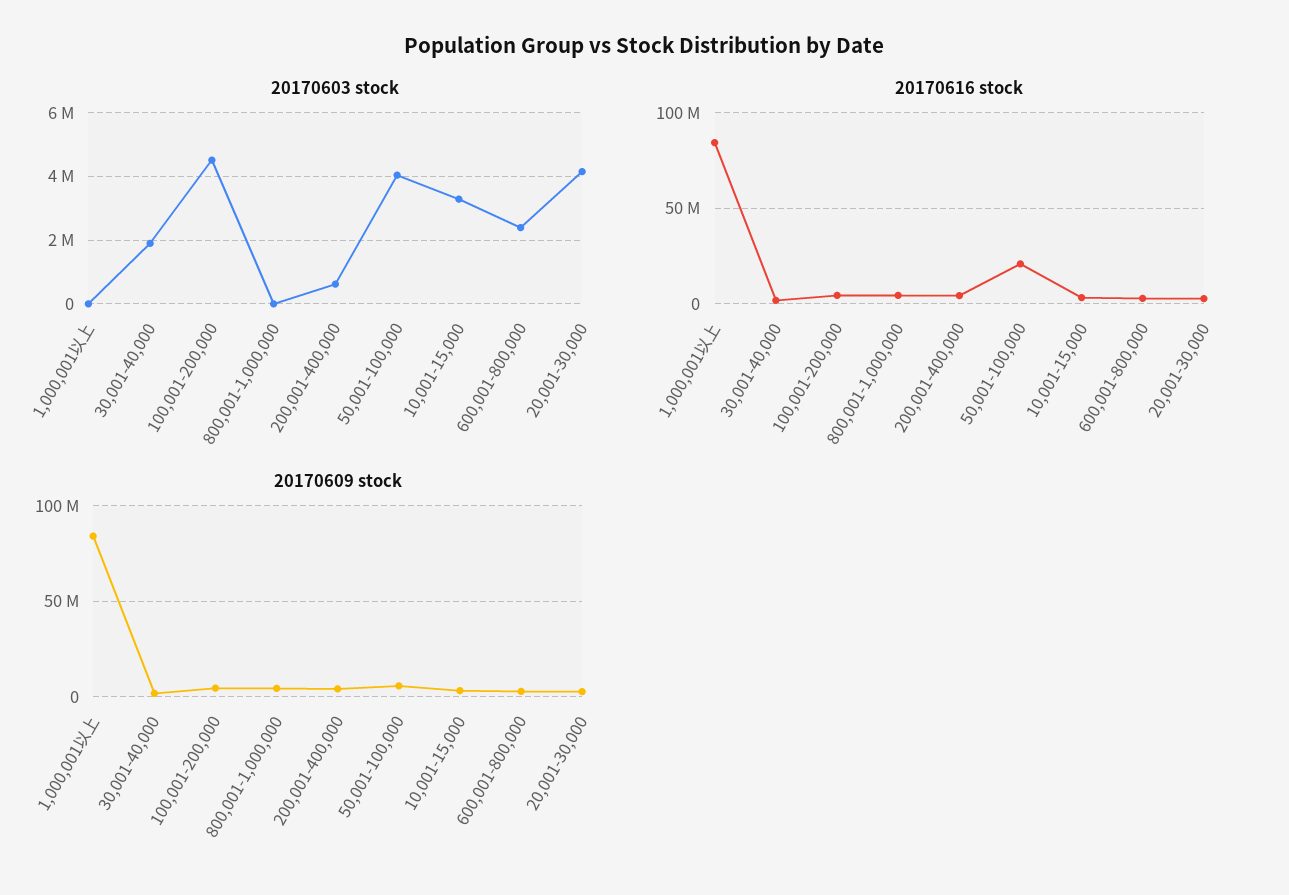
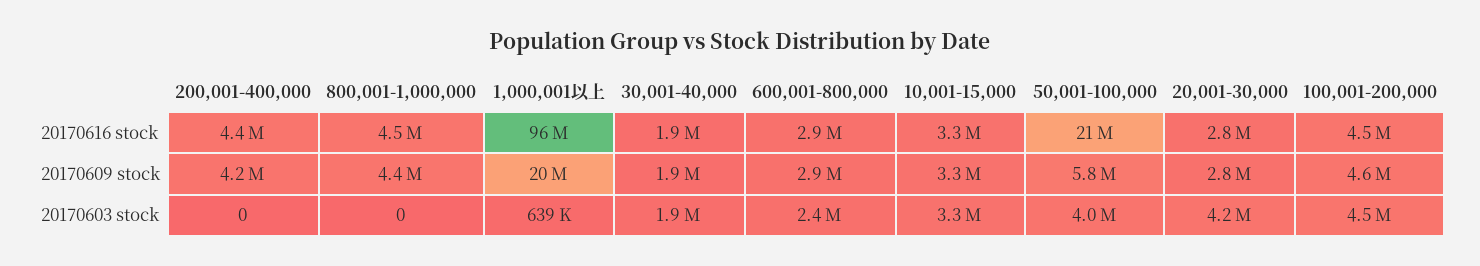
  {
    "20170603 stock": {
-     "1,000,001以上": 0,
+     "1,000,001以上": 639000,
      "30,001-40,000": 1900000,
      "100,001-200,000": 4500000,
      "800,001-1,000,000": 0,
-     "200,001-400,000": 600000,
+     "200,001-400,000": 0,
      "50,001-100,000": 4000000,
      "10,001-15,000": 3300000,
      "600,001-800,000": 2400000,
      "20,001-30,000": 4200000
    },
    "20170616 stock": {
-     "1,000,001以上": 85000000,
+     "1,000,001以上": 96000000,
      "30,001-40,000": 1900000,
      "100,001-200,000": 4500000,
      "800,001-1,000,000": 4500000,
      "200,001-400,000": 4400000,
      "50,001-100,000": 21000000,
      "10,001-15,000": 3300000,
      "600,001-800,000": 2900000,
      "20,001-30,000": 2800000
    },
    "20170609 stock": {
-     "1,000,001以上": 85000000,
+     "1,000,001以上": 20000000,
      "30,001-40,000": 1900000,
      "100,001-200,000": 4600000,
      "800,001-1,000,000": 4400000,
      "200,001-400,000": 4200000,
      "50,001-100,000": 5800000,
      "10,001-15,000": 3300000,
      "600,001-800,000": 2900000,
      "20,001-30,000": 2800000
    }
  }

